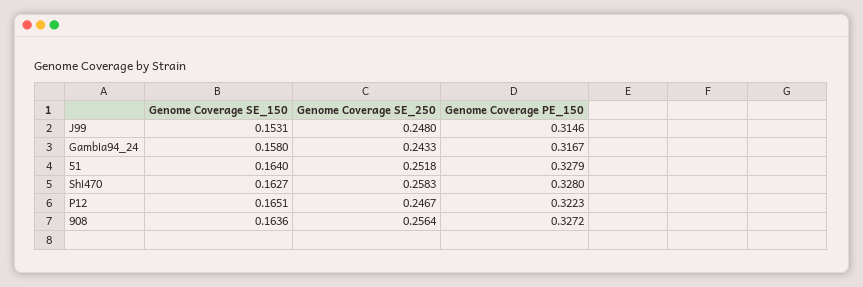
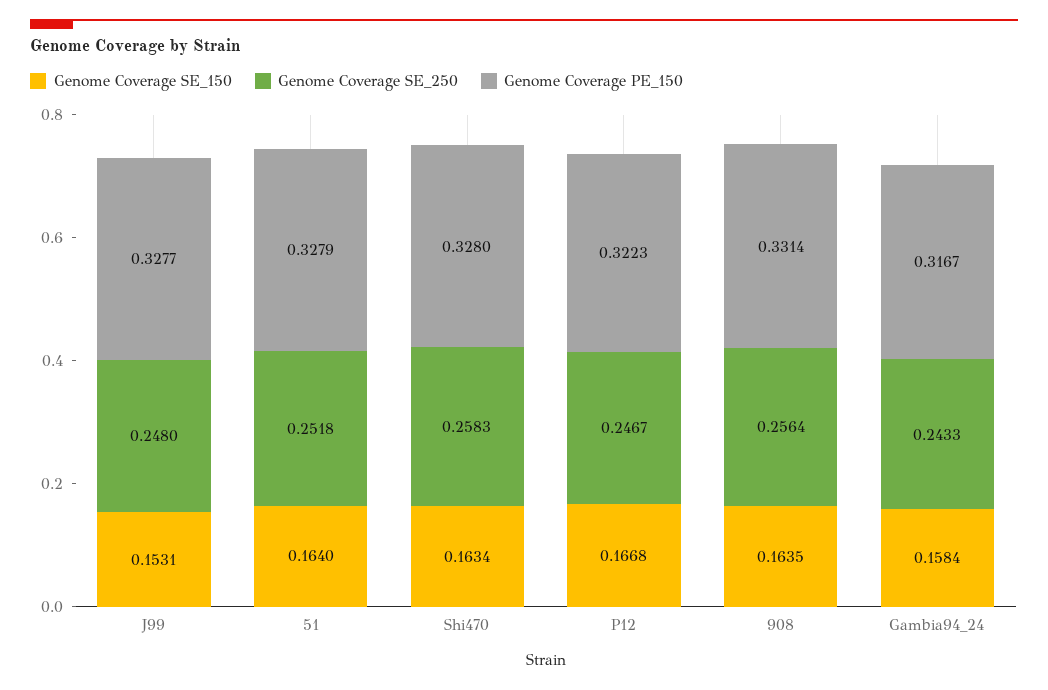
  {
    "Genome Coverage SE_150": {
      "J99": 0.1531,
-     "Gambia94_24": 0.158,
+     "Gambia94_24": 0.1584,
      "51": 0.164,
-     "Shi470": 0.1627,
+     "Shi470": 0.1634,
-     "P12": 0.1651,
+     "P12": 0.1668,
-     "908": 0.1636
+     "908": 0.1635
    },
    "Genome Coverage SE_250": {
      "J99": 0.248,
      "Gambia94_24": 0.2433,
      "51": 0.2518,
      "Shi470": 0.2583,
      "P12": 0.2467,
      "908": 0.2564
    },
    "Genome Coverage PE_150": {
-     "J99": 0.3146,
+     "J99": 0.3277,
      "Gambia94_24": 0.3167,
      "51": 0.3279,
      "Shi470": 0.328,
      "P12": 0.3223,
-     "908": 0.3272
+     "908": 0.3314
    }
  }

